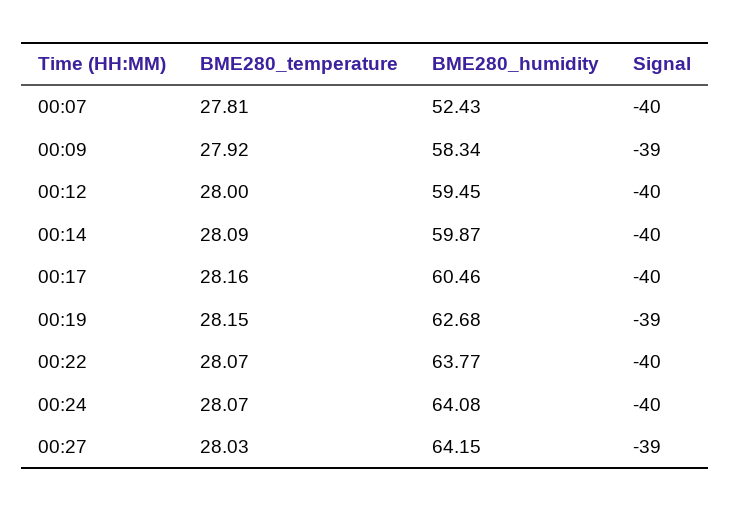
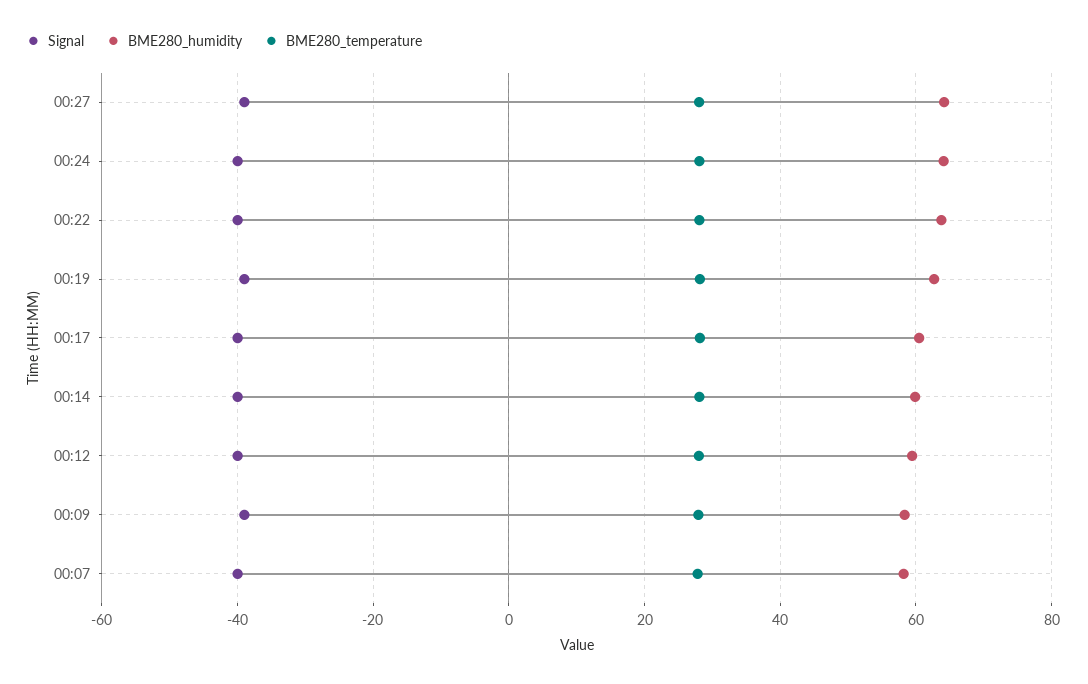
  {
    "BME280_temperature": {
      "00:07": 27.81,
      "00:09": 27.92,
      "00:12": 28,
      "00:14": 28.09,
      "00:17": 28.16,
      "00:19": 28.15,
      "00:22": 28.07,
      "00:24": 28.07,
      "00:27": 28.03
    },
    "BME280_humidity": {
-     "00:07": 52.43,
+     "00:07": 58,
      "00:09": 58.34,
      "00:12": 59.45,
      "00:14": 59.87,
      "00:17": 60.46,
      "00:19": 62.68,
      "00:22": 63.77,
      "00:24": 64.08,
      "00:27": 64.15
    },
    "Signal": {
      "00:07": -40,
      "00:09": -39,
      "00:12": -40,
      "00:14": -40,
      "00:17": -40,
      "00:19": -39,
      "00:22": -40,
      "00:24": -40,
      "00:27": -39
    }
  }

